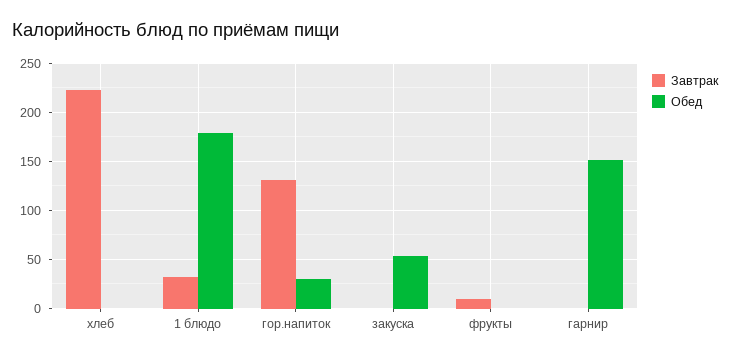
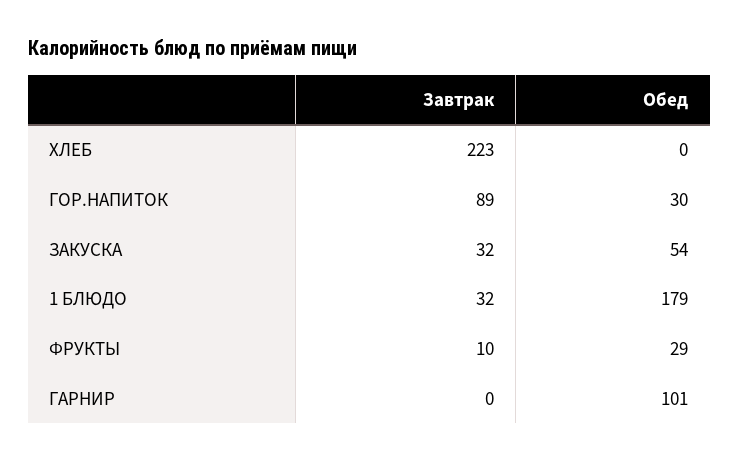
  {
    "Завтрак": {
      "хлеб": 223,
      "1 блюдо": 32,
-     "гор.напиток": 130,
+     "гор.напиток": 89,
-     "закуска": 0,
+     "закуска": 32,
      "фрукты": 10,
      "гарнир": 0
    },
    "Обед": {
      "хлеб": 0,
      "1 блюдо": 179,
      "гор.напиток": 30,
      "закуска": 54,
-     "фрукты": 0,
+     "фрукты": 29,
-     "гарнир": 150
+     "гарнир": 101
    }
  }

